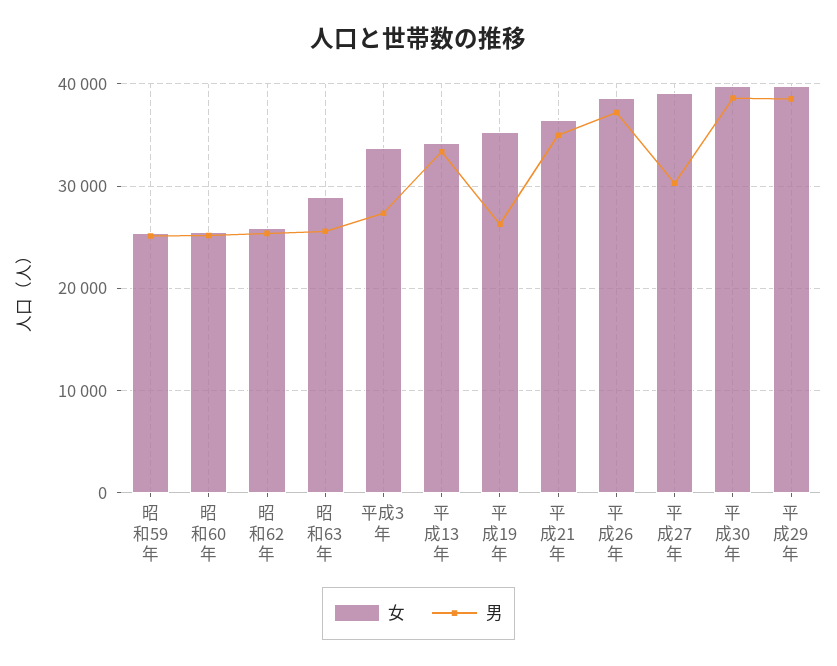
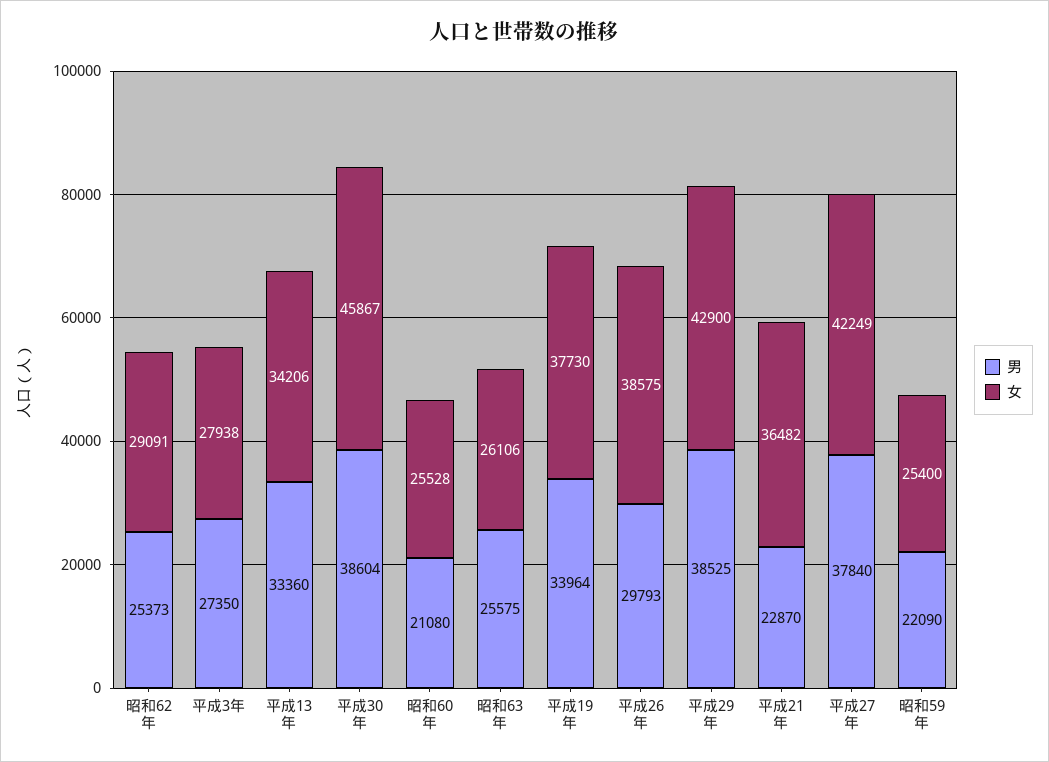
  {
    "女": {
      "昭和59年": 25400,
      "昭和60年": 25528,
-     "昭和62年": 26000,
+     "昭和62年": 29091,
-     "昭和63年": 29000,
+     "昭和63年": 26106,
-     "平成3年": 34000,
+     "平成3年": 27938,
      "平成13年": 34206,
-     "平成19年": 35000,
+     "平成19年": 37730,
      "平成21年": 36482,
      "平成26年": 38575,
-     "平成27年": 39000,
+     "平成27年": 42249,
-     "平成30年": 40000,
+     "平成30年": 45867,
-     "平成29年": 40000
+     "平成29年": 42900
    },
    "男": {
-     "昭和59年": 25000,
+     "昭和59年": 22090,
-     "昭和60年": 25000,
+     "昭和60年": 21080,
      "昭和62年": 25373,
      "昭和63年": 25575,
      "平成3年": 27350,
      "平成13年": 33360,
-     "平成19年": 26000,
+     "平成19年": 33964,
-     "平成21年": 35000,
+     "平成21年": 22870,
-     "平成26年": 37000,
+     "平成26年": 29793,
-     "平成27年": 30000,
+     "平成27年": 37840,
      "平成30年": 38604,
      "平成29年": 38525
    }
  }

